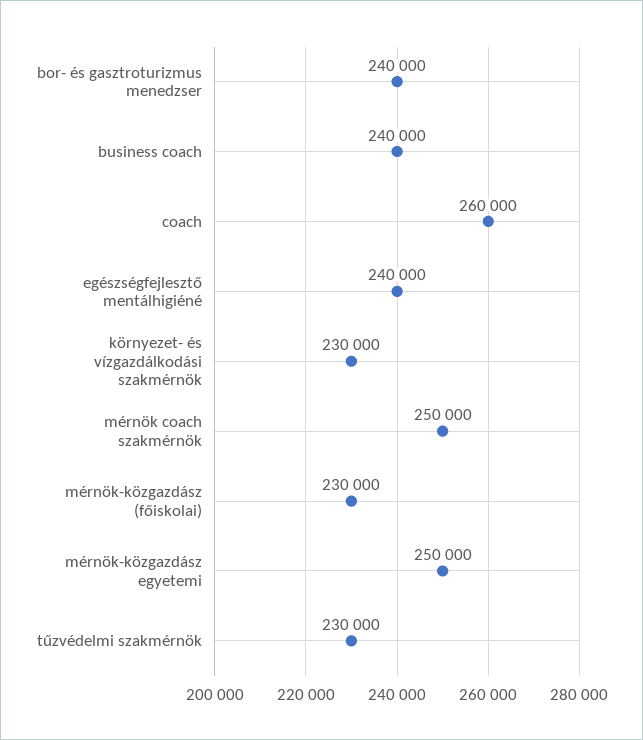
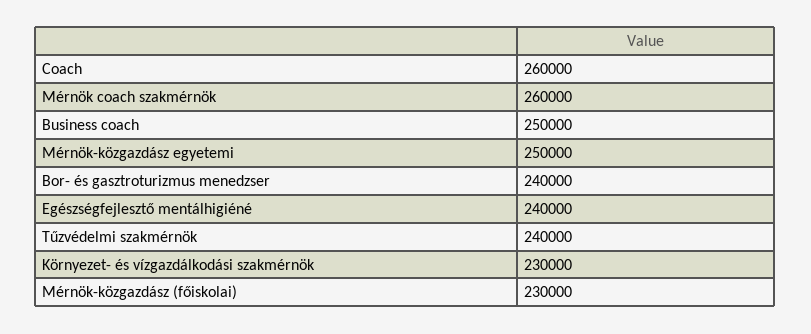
  {
    "bor- és gasztroturizmus menedzser": 240000,
-   "business coach": 240000,
+   "business coach": 250000,
    "coach": 260000,
    "egészségfejlesztő mentálhigiéné": 240000,
    "környezet- és vízgazdálkodási szakmérnök": 230000,
-   "mérnök coach szakmérnök": 250000,
+   "mérnök coach szakmérnök": 260000,
    "mérnök-közgazdász (főiskolai)": 230000,
    "mérnök-közgazdász egyetemi": 250000,
-   "tűzvédelmi szakmérnök": 230000
+   "tűzvédelmi szakmérnök": 240000
  }

